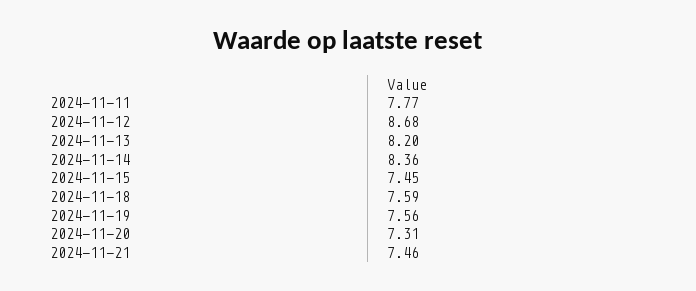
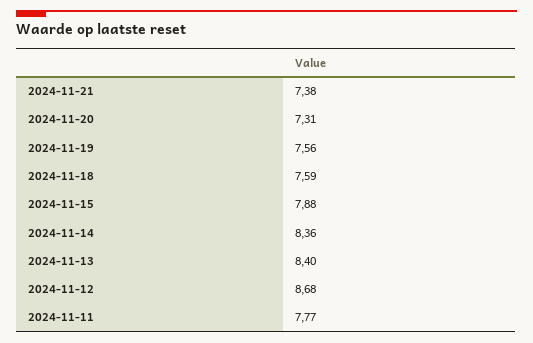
  {
    "2024-11-11": 7.77,
    "2024-11-12": 8.68,
-   "2024-11-13": 8.2,
+   "2024-11-13": 8.4,
    "2024-11-14": 8.36,
-   "2024-11-15": 7.45,
+   "2024-11-15": 7.88,
    "2024-11-18": 7.59,
    "2024-11-19": 7.56,
    "2024-11-20": 7.31,
-   "2024-11-21": 7.46
+   "2024-11-21": 7.38
  }

